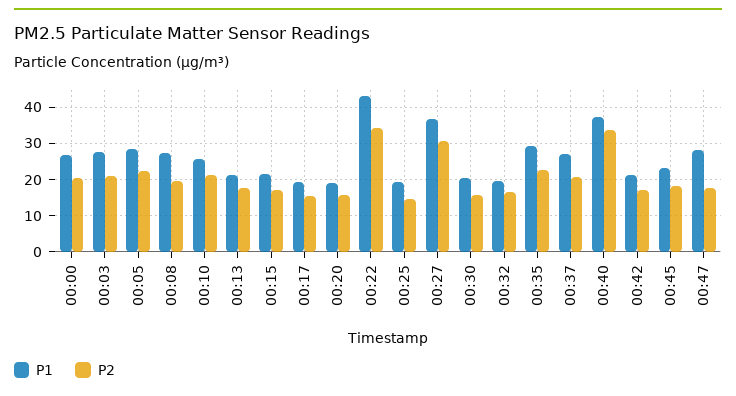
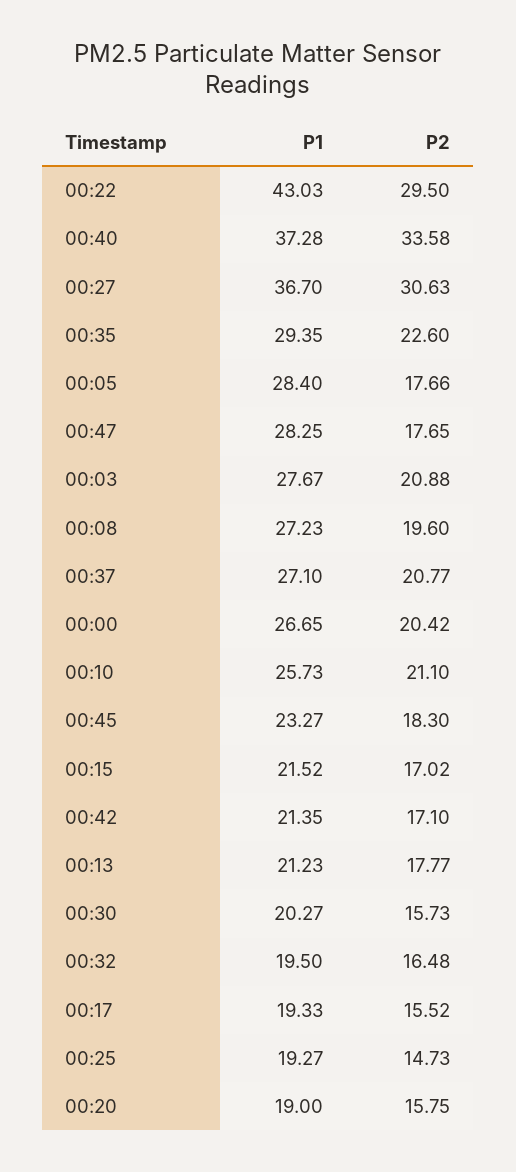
  {
    "P1": {
      "00:00": 26.65,
      "00:03": 27.67,
      "00:05": 28.4,
      "00:08": 27.23,
      "00:10": 25.73,
      "00:13": 21.23,
      "00:15": 21.52,
      "00:17": 19.33,
      "00:20": 19,
      "00:22": 43.03,
      "00:25": 19.27,
      "00:27": 36.7,
      "00:30": 20.27,
      "00:32": 19.5,
      "00:35": 29.35,
      "00:37": 27.1,
      "00:40": 37.28,
      "00:42": 21.35,
      "00:45": 23.27,
      "00:47": 28.25
    },
    "P2": {
      "00:00": 20.42,
      "00:03": 20.88,
-     "00:05": 22,
+     "00:05": 17.66,
      "00:08": 19.6,
      "00:10": 21.1,
      "00:13": 17.77,
      "00:15": 17.02,
      "00:17": 15.52,
      "00:20": 15.75,
-     "00:22": 34,
+     "00:22": 29.5,
      "00:25": 14.73,
      "00:27": 30.63,
      "00:30": 15.73,
      "00:32": 16.48,
      "00:35": 22.6,
      "00:37": 20.77,
      "00:40": 33.58,
      "00:42": 17.1,
      "00:45": 18.3,
      "00:47": 17.65
    }
  }

